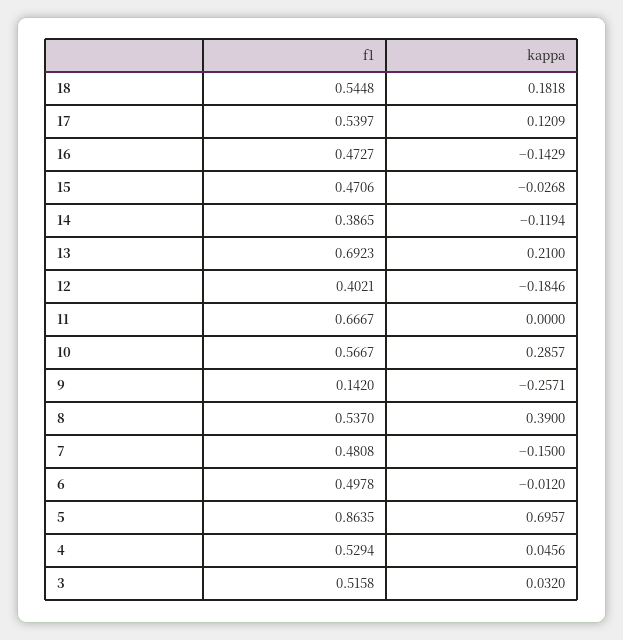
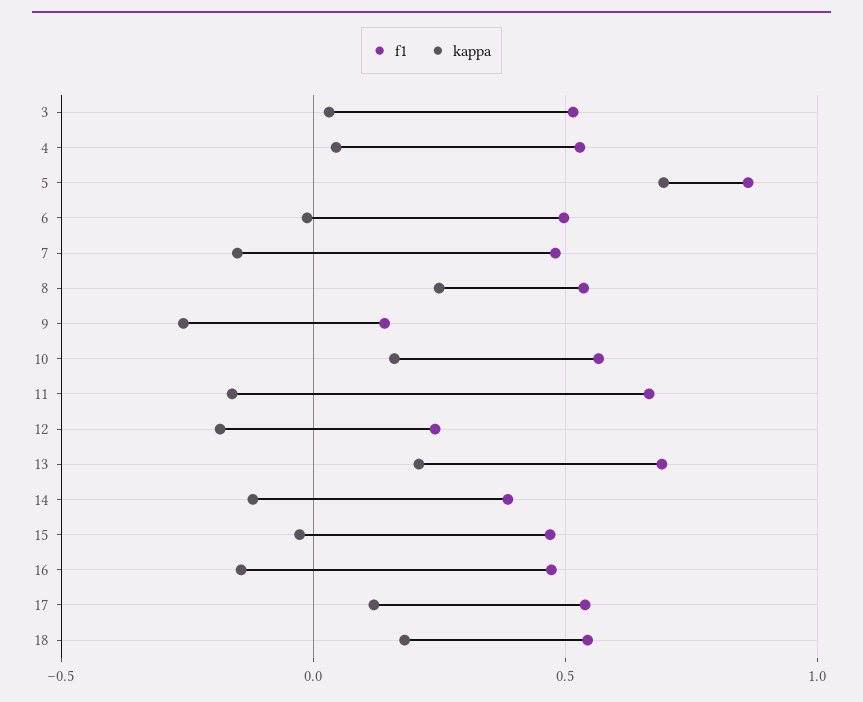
  {
    "f1": {
      "18": 0.5448,
      "17": 0.5397,
      "16": 0.4727,
      "15": 0.4706,
      "14": 0.3865,
      "13": 0.6923,
-     "12": 0.4021,
+     "12": 0.25,
      "11": 0.6667,
      "10": 0.5667,
      "9": 0.142,
      "8": 0.537,
      "7": 0.4808,
      "6": 0.4978,
      "5": 0.8635,
      "4": 0.5294,
      "3": 0.5158
    },
    "kappa": {
      "18": 0.1818,
      "17": 0.1209,
      "16": -0.1429,
      "15": -0.0268,
      "14": -0.1194,
      "13": 0.21,
      "12": -0.1846,
-     "11": 0,
+     "11": -0.15,
-     "10": 0.2857,
+     "10": 0.15,
      "9": -0.2571,
-     "8": 0.39,
+     "8": 0.25,
      "7": -0.15,
      "6": -0.012,
      "5": 0.6957,
      "4": 0.0456,
      "3": 0.032
    }
  }

